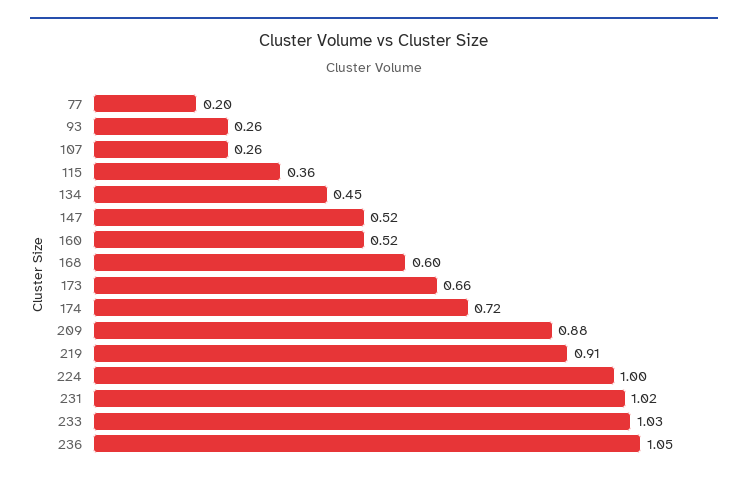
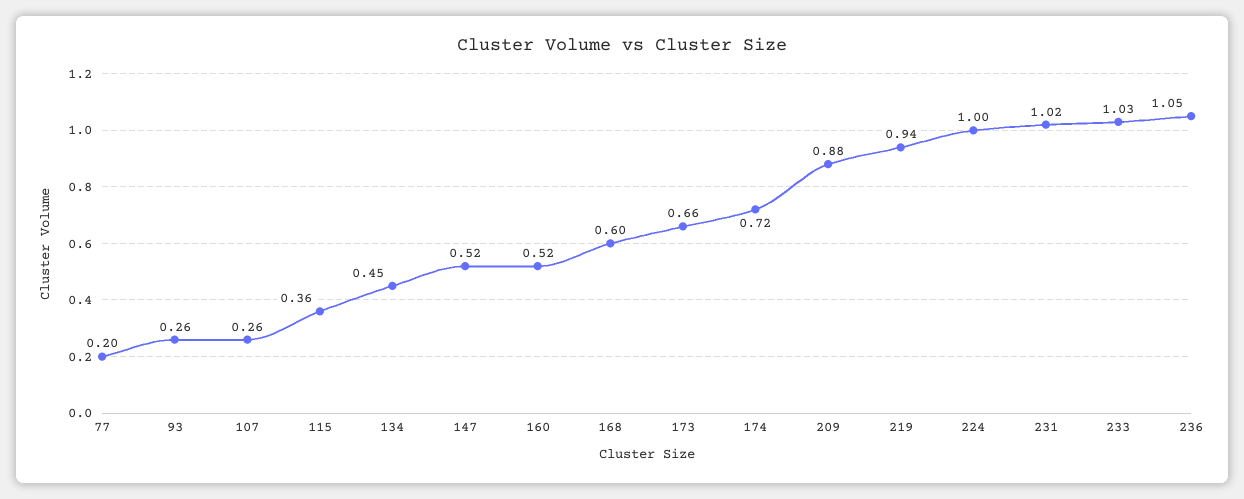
  {
    "77": 0.2,
    "93": 0.26,
    "107": 0.26,
    "115": 0.36,
    "134": 0.45,
    "147": 0.52,
    "160": 0.52,
    "168": 0.6,
    "173": 0.66,
    "174": 0.72,
    "209": 0.88,
-   "219": 0.91,
+   "219": 0.94,
    "224": 1,
    "231": 1.02,
    "233": 1.03,
    "236": 1.05
  }

